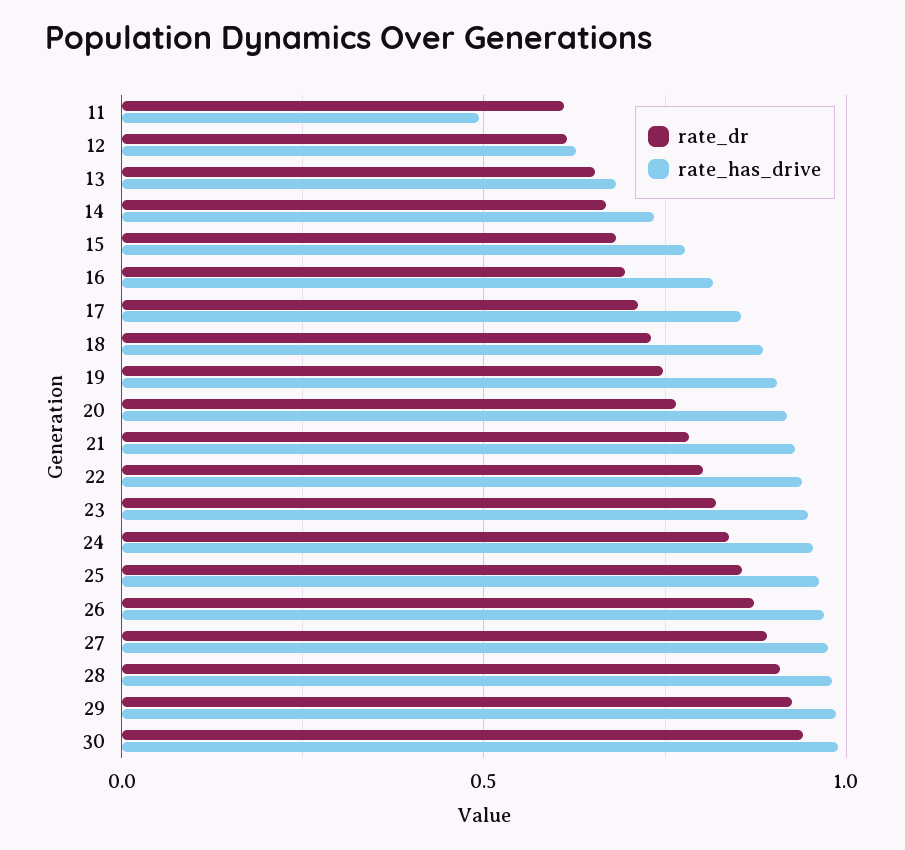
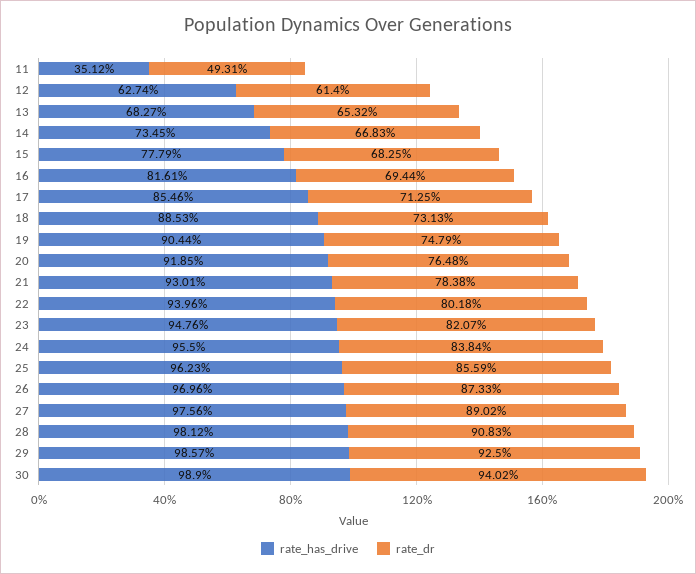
  {
    "rate_dr": {
-     "11": 0.6,
+     "11": 0.4931,
      "12": 0.614,
      "13": 0.6532,
      "14": 0.6683,
      "15": 0.6825,
      "16": 0.6944,
      "17": 0.7125,
      "18": 0.7313,
      "19": 0.7479,
      "20": 0.7648,
      "21": 0.7838,
      "22": 0.8018,
      "23": 0.8207,
      "24": 0.8384,
      "25": 0.8559,
      "26": 0.8733,
      "27": 0.8902,
      "28": 0.9083,
      "29": 0.925,
      "30": 0.9402
    },
    "rate_has_drive": {
-     "11": 0.5,
+     "11": 0.3512,
      "12": 0.6274,
      "13": 0.6827,
      "14": 0.7345,
      "15": 0.7779,
      "16": 0.8161,
      "17": 0.8546,
      "18": 0.8853,
      "19": 0.9044,
      "20": 0.9185,
      "21": 0.9301,
      "22": 0.9396,
      "23": 0.9476,
      "24": 0.955,
      "25": 0.9623,
      "26": 0.9696,
      "27": 0.9756,
      "28": 0.9812,
      "29": 0.9857,
      "30": 0.989
    }
  }

